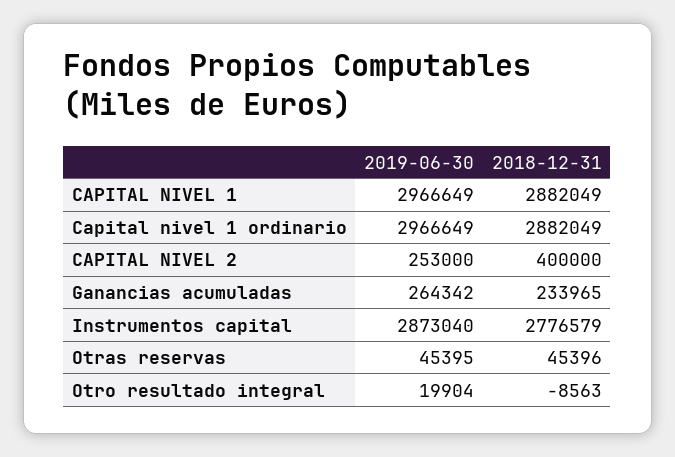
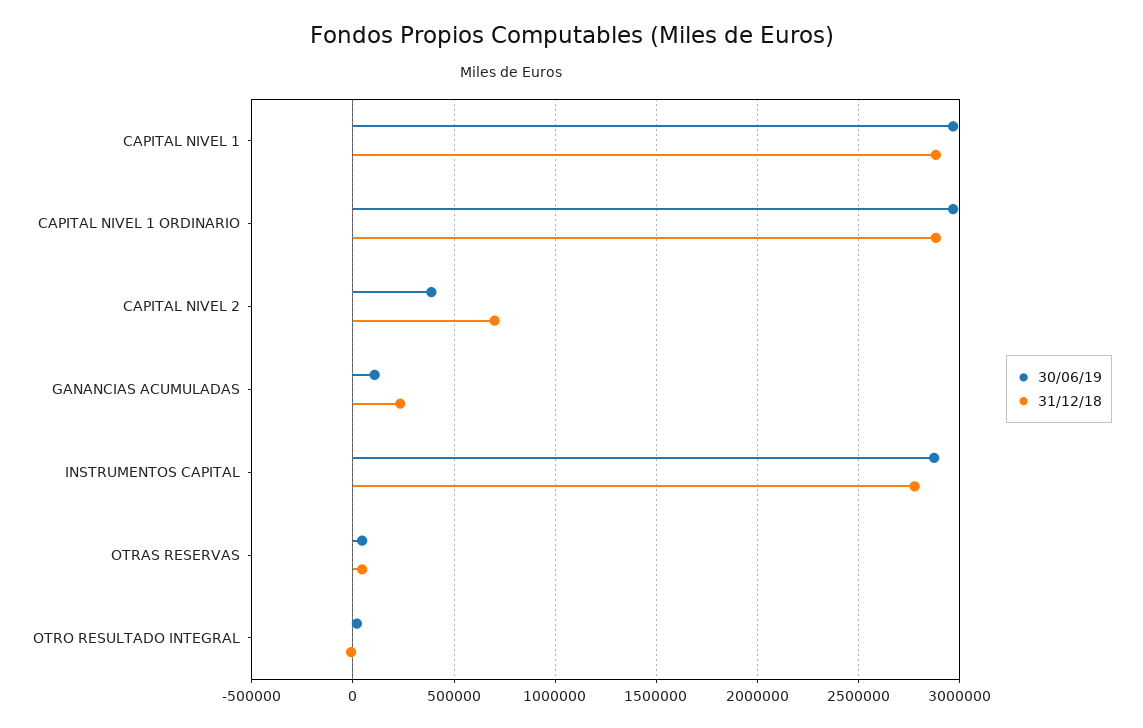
  {
    "2019-06-30": {
      "CAPITAL NIVEL 1": 2966649,
      "Capital nivel 1 ordinario": 2966649,
-     "CAPITAL NIVEL 2": 253000,
+     "CAPITAL NIVEL 2": 400000,
-     "Ganancias acumuladas": 264342,
+     "Ganancias acumuladas": 100000,
      "Instrumentos capital": 2873040,
      "Otras reservas": 45395,
      "Otro resultado integral": 19904
    },
    "2018-12-31": {
      "CAPITAL NIVEL 1": 2882049,
      "Capital nivel 1 ordinario": 2882049,
-     "CAPITAL NIVEL 2": 400000,
+     "CAPITAL NIVEL 2": 700000,
      "Ganancias acumuladas": 233965,
      "Instrumentos capital": 2776579,
      "Otras reservas": 45396,
      "Otro resultado integral": -8563
    }
  }

